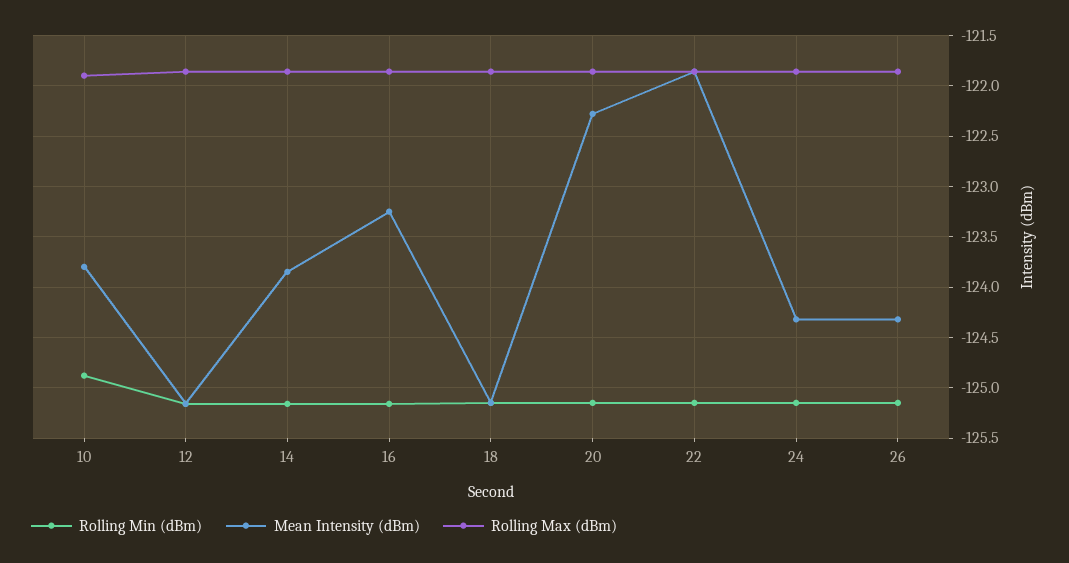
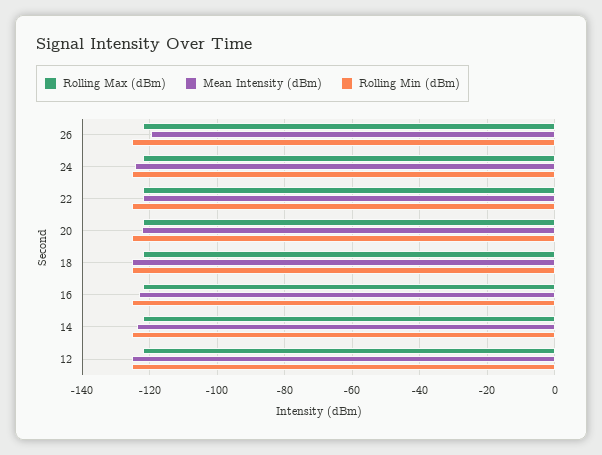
  {
    "Rolling Min (dBm)": {
-     "10": -124.9,
      "12": -125.2,
      "14": -125.2,
      "16": -125.2,
      "18": -125.2,
      "20": -125.2,
      "22": -125.2,
      "24": -125.2,
      "26": -125.2
    },
    "Mean Intensity (dBm)": {
-     "10": -123.8,
      "12": -125.2,
      "14": -123.9,
      "16": -123.3,
      "18": -125.2,
      "20": -122.3,
      "22": -121.9,
      "24": -124.3,
-     "26": -124.3
+     "26": -120
    },
    "Rolling Max (dBm)": {
-     "10": -121.9,
      "12": -121.9,
      "14": -121.9,
      "16": -121.9,
      "18": -121.9,
      "20": -121.9,
      "22": -121.9,
      "24": -121.9,
      "26": -121.9
    }
  }

